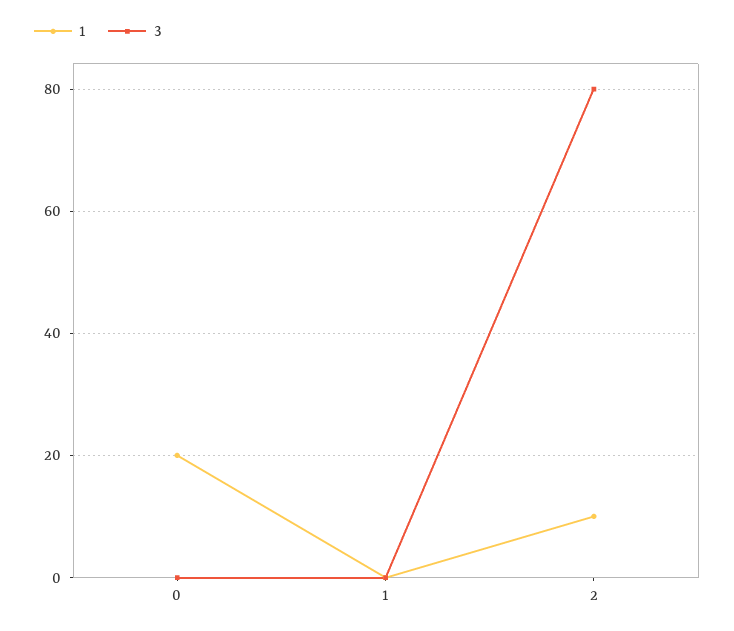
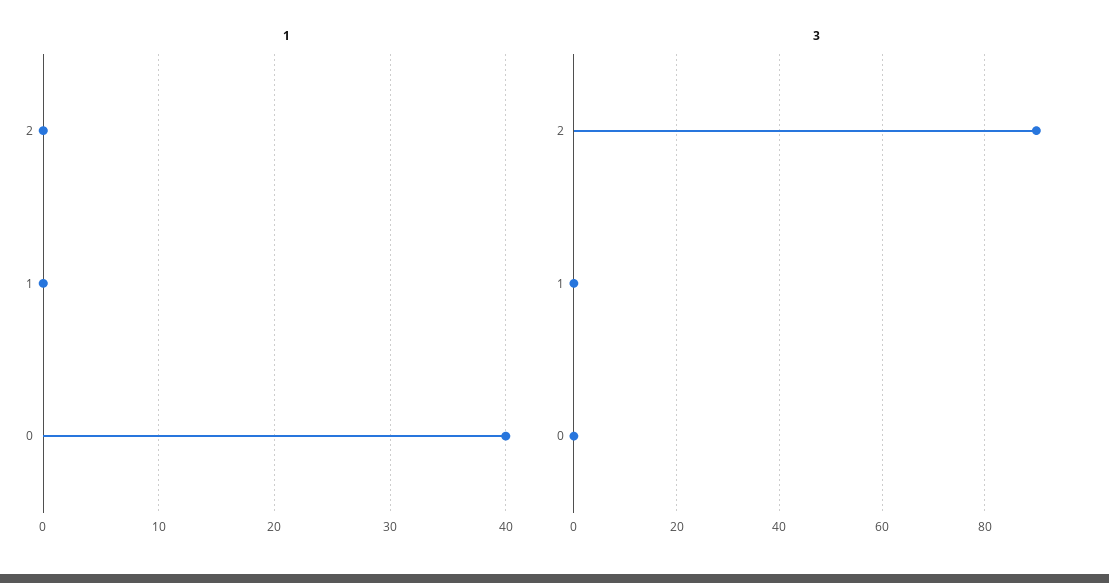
  {
    "1": {
-     "0": 20,
+     "0": 40,
      "1": 0,
-     "2": 10
+     "2": 0
    },
    "3": {
      "0": 0,
      "1": 0,
-     "2": 80
+     "2": 90
    }
  }

